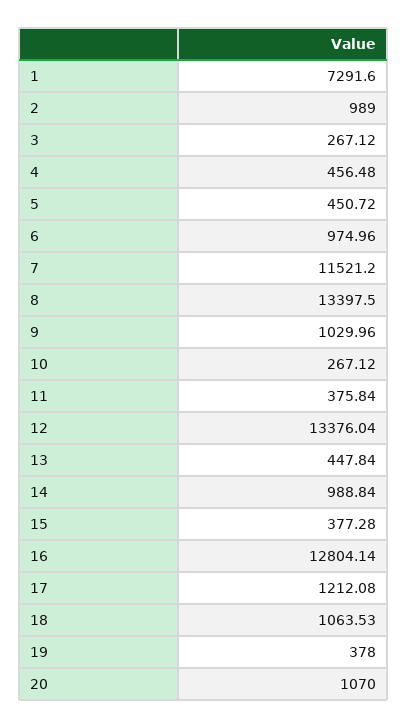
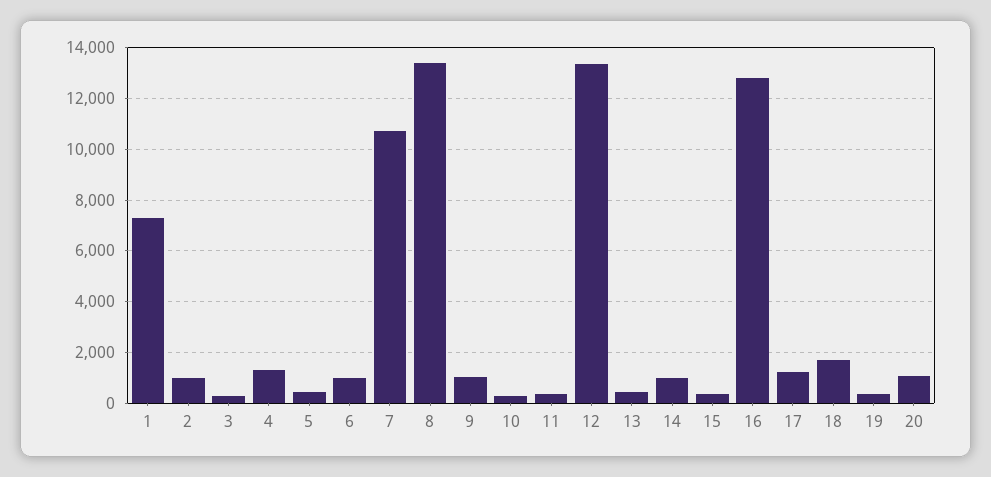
  {
    "1": 7291.6,
    "2": 989,
    "3": 267.12,
-   "4": 456.48,
+   "4": 1250,
    "5": 450.72,
    "6": 974.96,
-   "7": 11521.2,
+   "7": 10750,
    "8": 13397.5,
    "9": 1029.96,
    "10": 267.12,
    "11": 375.84,
    "12": 13376.04,
    "13": 447.84,
    "14": 988.84,
    "15": 377.28,
    "16": 12804.14,
    "17": 1212.08,
-   "18": 1063.53,
+   "18": 1750,
    "19": 378,
    "20": 1070
  }

